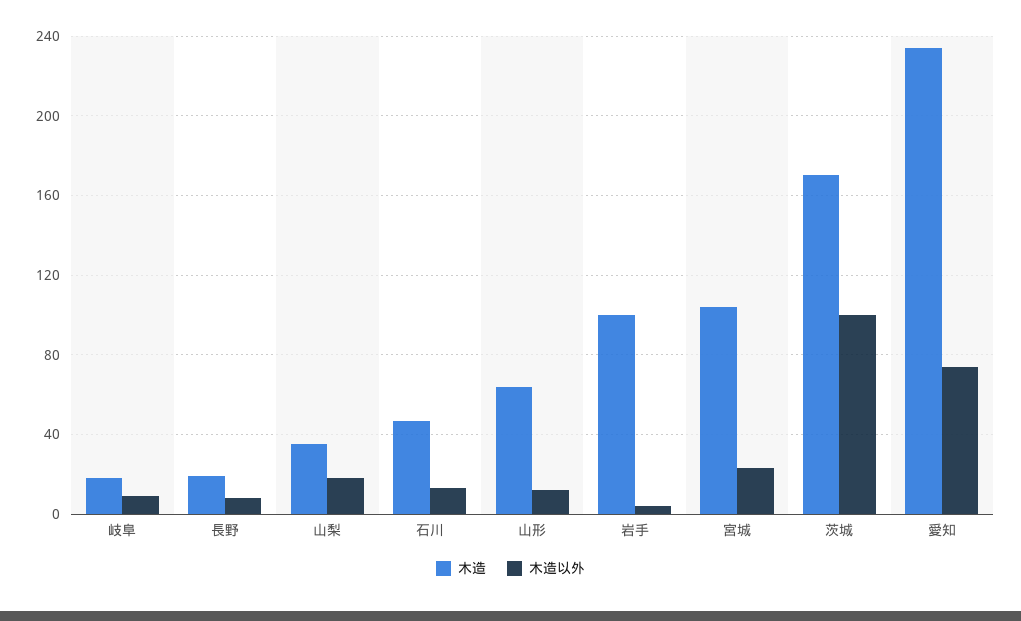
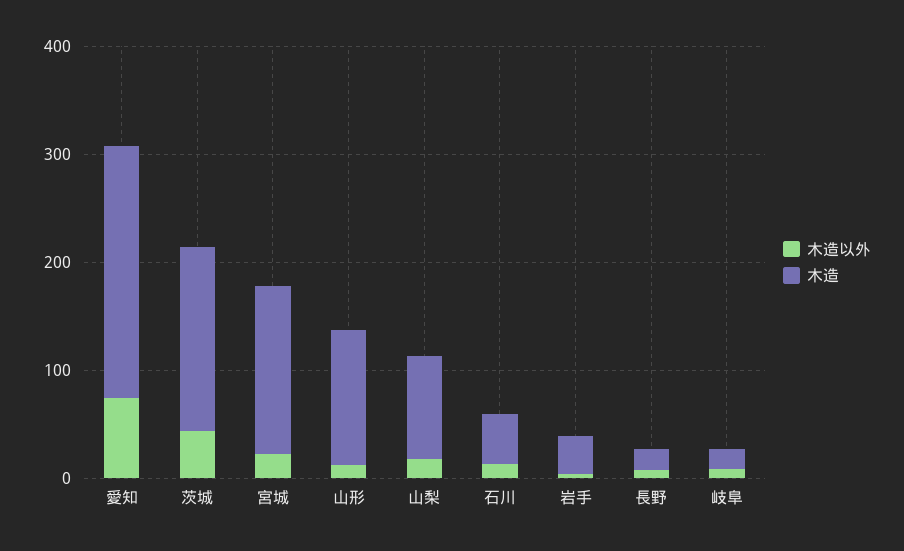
  {
    "木造": {
      "岐阜": 20,
      "長野": 20,
-     "山梨": 35,
+     "山梨": 100,
      "石川": 45,
-     "山形": 65,
+     "山形": 120,
-     "岩手": 100,
+     "岩手": 40,
-     "宮城": 105,
+     "宮城": 160,
      "茨城": 170,
      "愛知": 235
    },
    "木造以外": {
      "岐阜": 10,
      "長野": 10,
      "山梨": 20,
      "石川": 15,
      "山形": 10,
      "岩手": 5,
      "宮城": 25,
-     "茨城": 100,
+     "茨城": 40,
      "愛知": 75
    }
  }

